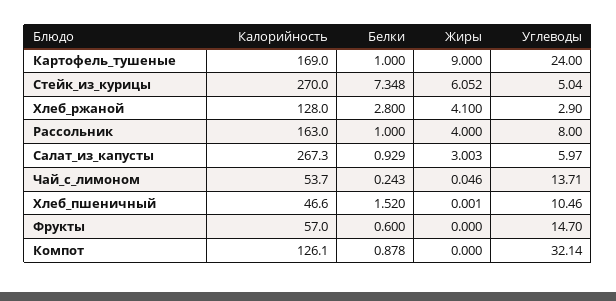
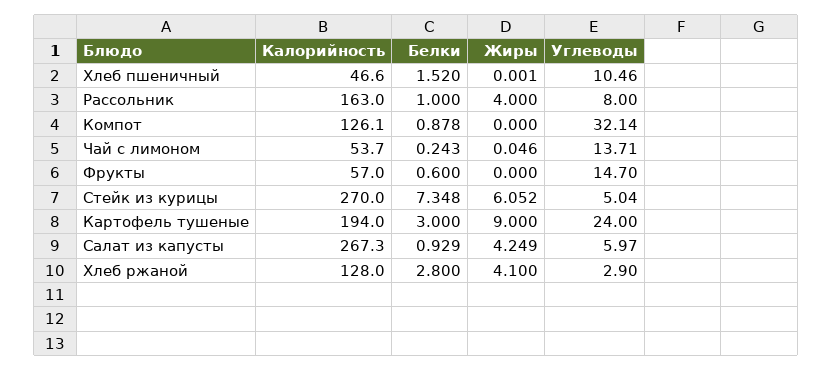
  {
    "Калорийность": {
-     "Картофель_тушеные": 169,
+     "Картофель_тушеные": 194,
      "Стейк_из_курицы": 270,
      "Хлеб_ржаной": 128,
      "Рассольник": 163,
      "Салат_из_капусты": 267.3,
      "Чай_с_лимоном": 53.7,
      "Хлеб_пшеничный": 46.6,
      "Фрукты": 57,
      "Компот": 126.1
    },
    "Белки": {
-     "Картофель_тушеные": 1,
+     "Картофель_тушеные": 3,
      "Стейк_из_курицы": 7.348,
      "Хлеб_ржаной": 2.8,
      "Рассольник": 1,
      "Салат_из_капусты": 0.929,
      "Чай_с_лимоном": 0.243,
      "Хлеб_пшеничный": 1.52,
      "Фрукты": 0.6,
      "Компот": 0.878
    },
    "Жиры": {
      "Картофель_тушеные": 9,
      "Стейк_из_курицы": 6.052,
      "Хлеб_ржаной": 4.1,
      "Рассольник": 4,
-     "Салат_из_капусты": 3.003,
+     "Салат_из_капусты": 4.249,
      "Чай_с_лимоном": 0.046,
      "Хлеб_пшеничный": 0.001,
      "Фрукты": 0,
      "Компот": 0
    },
    "Углеводы": {
      "Картофель_тушеные": 24,
      "Стейк_из_курицы": 5.04,
      "Хлеб_ржаной": 2.9,
      "Рассольник": 8,
      "Салат_из_капусты": 5.97,
      "Чай_с_лимоном": 13.71,
      "Хлеб_пшеничный": 10.46,
      "Фрукты": 14.7,
      "Компот": 32.14
    }
  }

